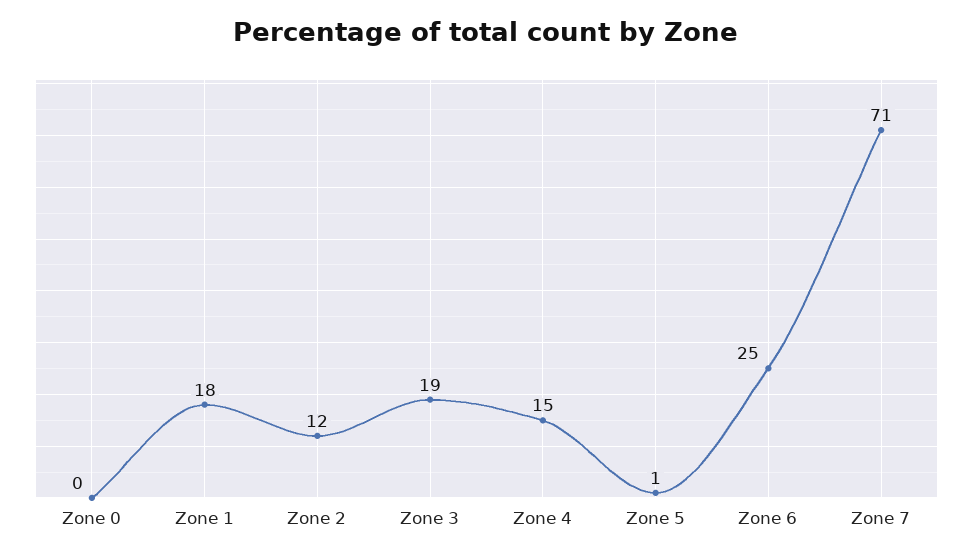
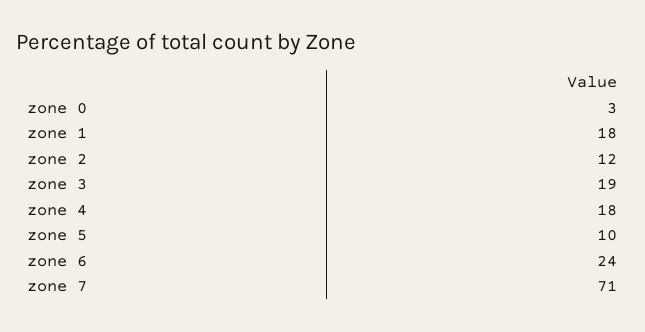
  {
-   "Zone 0": 0,
+   "Zone 0": 3,
    "Zone 1": 18,
    "Zone 2": 12,
    "Zone 3": 19,
-   "Zone 4": 15,
+   "Zone 4": 18,
-   "Zone 5": 1,
+   "Zone 5": 10,
-   "Zone 6": 25,
+   "Zone 6": 24,
    "Zone 7": 71
  }

